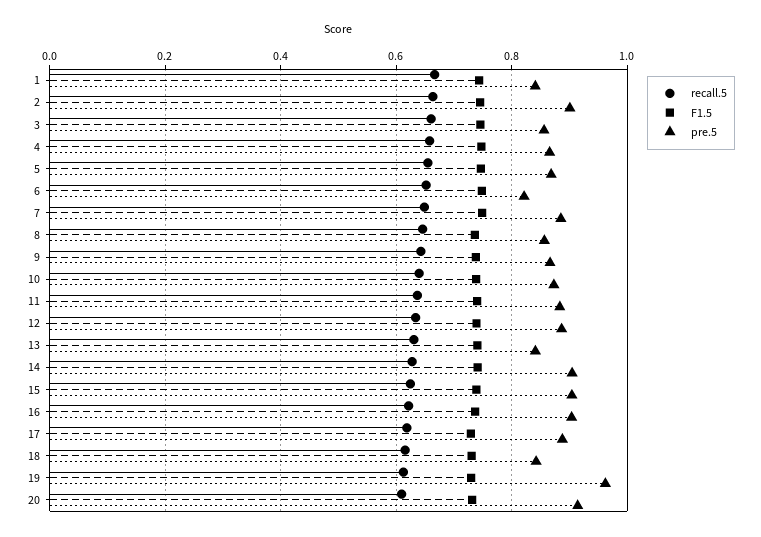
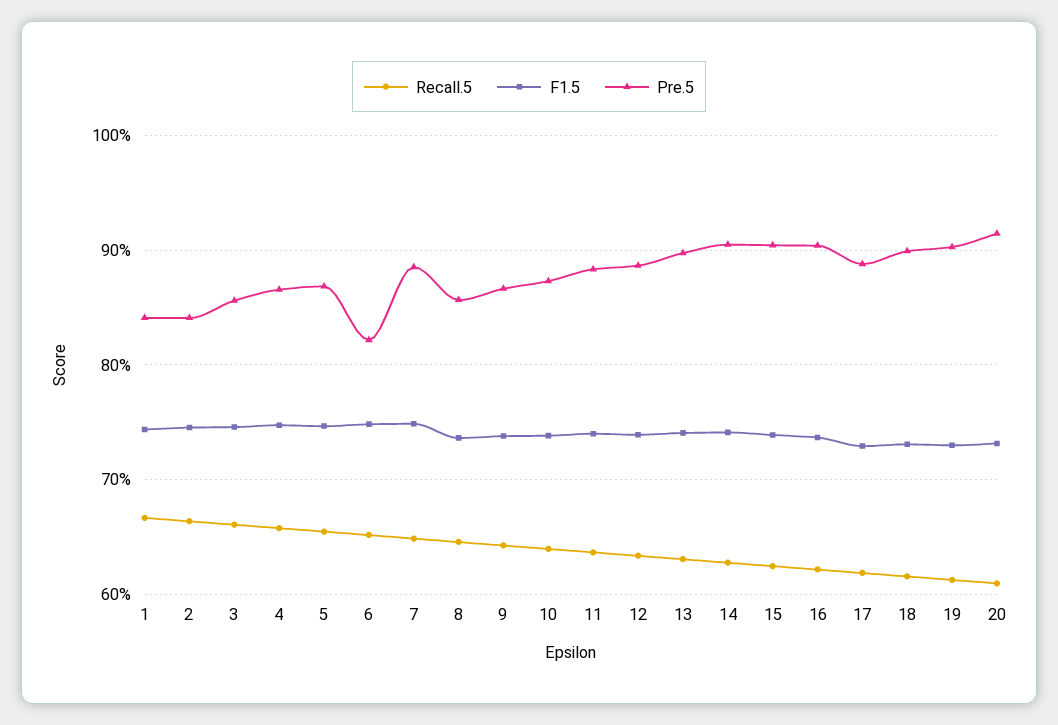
  {
    "recall.5": {
      "1": 0.67,
      "2": 0.66,
      "3": 0.66,
      "4": 0.66,
      "5": 0.65,
      "6": 0.65,
      "7": 0.65,
      "8": 0.65,
      "9": 0.64,
      "10": 0.64,
      "11": 0.64,
      "12": 0.63,
      "13": 0.63,
      "14": 0.63,
      "15": 0.62,
      "16": 0.62,
      "17": 0.62,
      "18": 0.62,
      "19": 0.61,
      "20": 0.61
    },
    "F1.5": {
      "1": 0.74,
      "2": 0.75,
      "3": 0.75,
      "4": 0.75,
      "5": 0.75,
      "6": 0.75,
      "7": 0.75,
      "8": 0.74,
      "9": 0.74,
      "10": 0.74,
      "11": 0.74,
      "12": 0.74,
      "13": 0.74,
      "14": 0.74,
      "15": 0.74,
      "16": 0.74,
      "17": 0.73,
      "18": 0.73,
      "19": 0.73,
      "20": 0.73
    },
    "pre.5": {
      "1": 0.84,
-     "2": 0.9,
+     "2": 0.84,
      "3": 0.86,
      "4": 0.87,
      "5": 0.87,
      "6": 0.82,
      "7": 0.89,
      "8": 0.86,
      "9": 0.87,
      "10": 0.87,
      "11": 0.88,
      "12": 0.89,
-     "13": 0.84,
+     "13": 0.9,
      "14": 0.9,
      "15": 0.9,
      "16": 0.9,
      "17": 0.89,
-     "18": 0.84,
+     "18": 0.9,
-     "19": 0.96,
+     "19": 0.9,
      "20": 0.91
    }
  }

